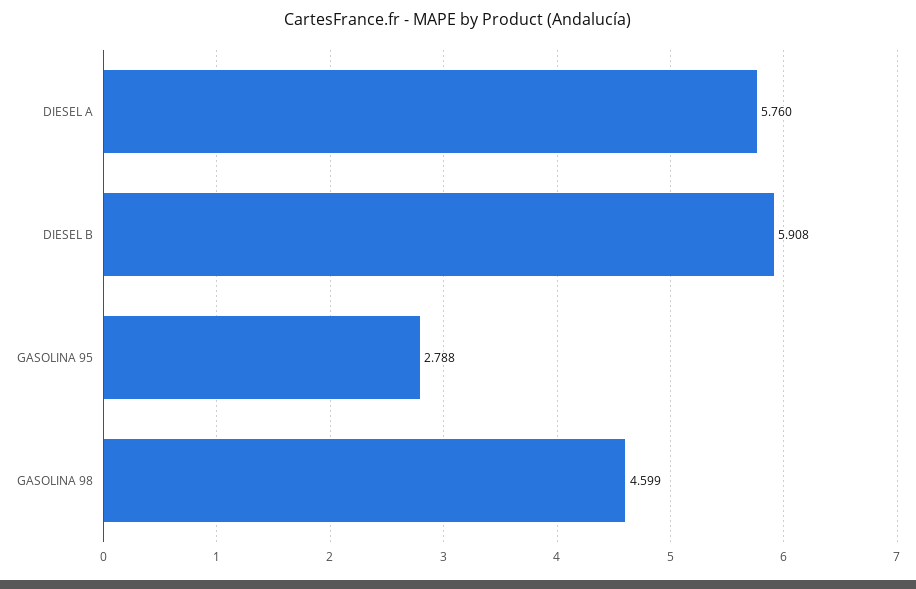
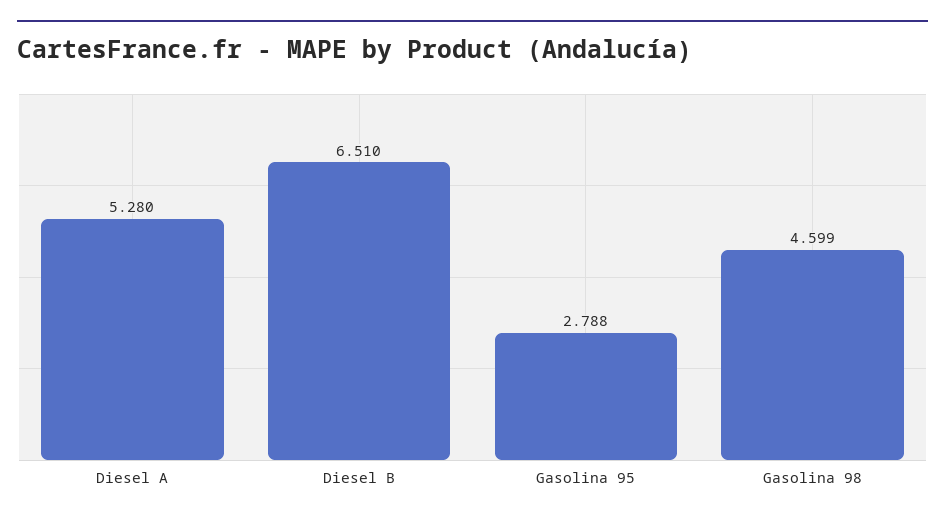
  {
-   "DIESEL A": 5.76,
+   "DIESEL A": 5.28,
-   "DIESEL B": 5.908,
+   "DIESEL B": 6.51,
    "GASOLINA 95": 2.788,
    "GASOLINA 98": 4.599
  }

